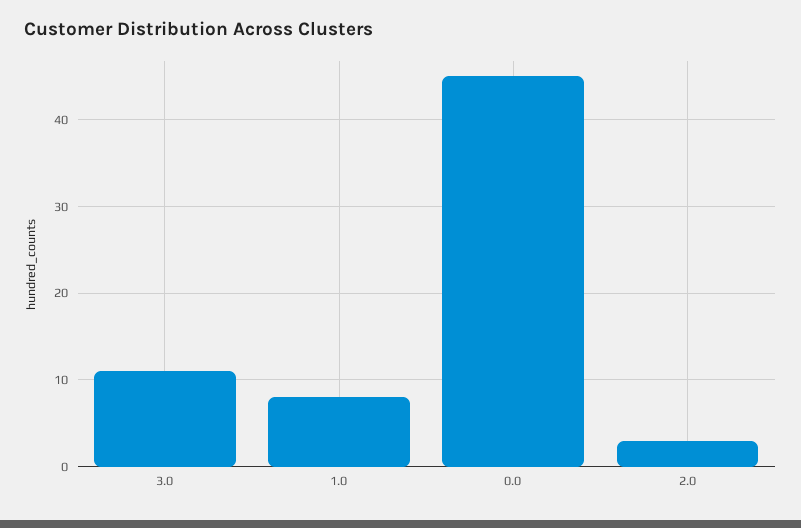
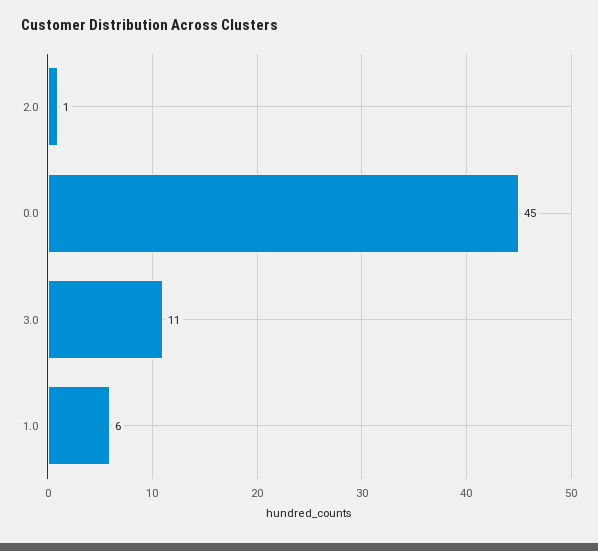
  {
    "3.0": 11,
-   "1.0": 8,
+   "1.0": 6,
    "0.0": 45,
-   "2.0": 3
+   "2.0": 1
  }

